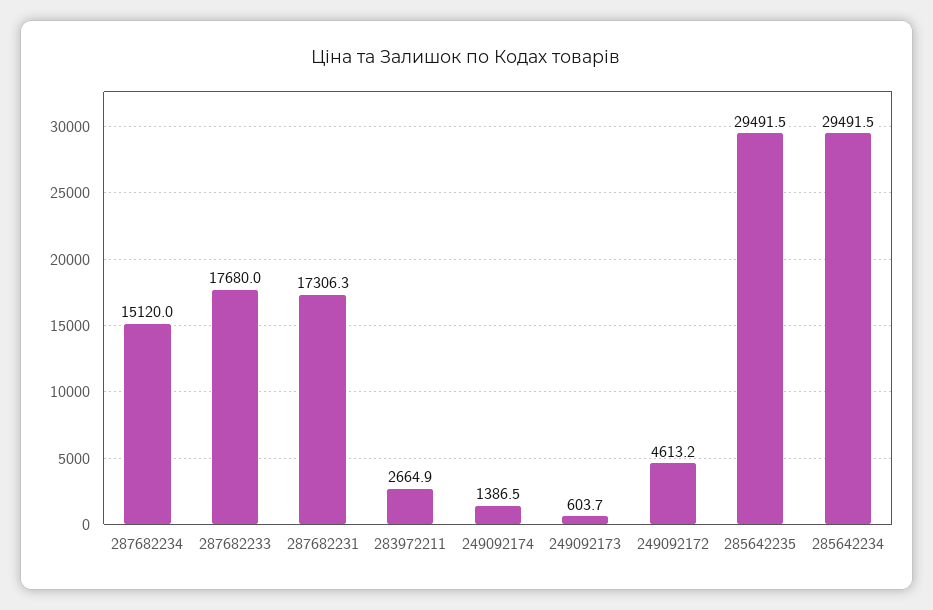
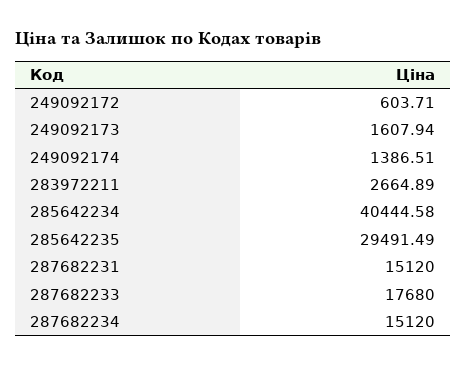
  {
    "287682234": 15120,
    "287682233": 17680,
-   "287682231": 17306.3,
+   "287682231": 15120,
    "283972211": 2664.89,
    "249092174": 1386.51,
-   "249092173": 603.7,
+   "249092173": 1607.94,
-   "249092172": 4613.2,
+   "249092172": 603.71,
    "285642235": 29491.49,
-   "285642234": 29491.5
+   "285642234": 40444.58
  }

